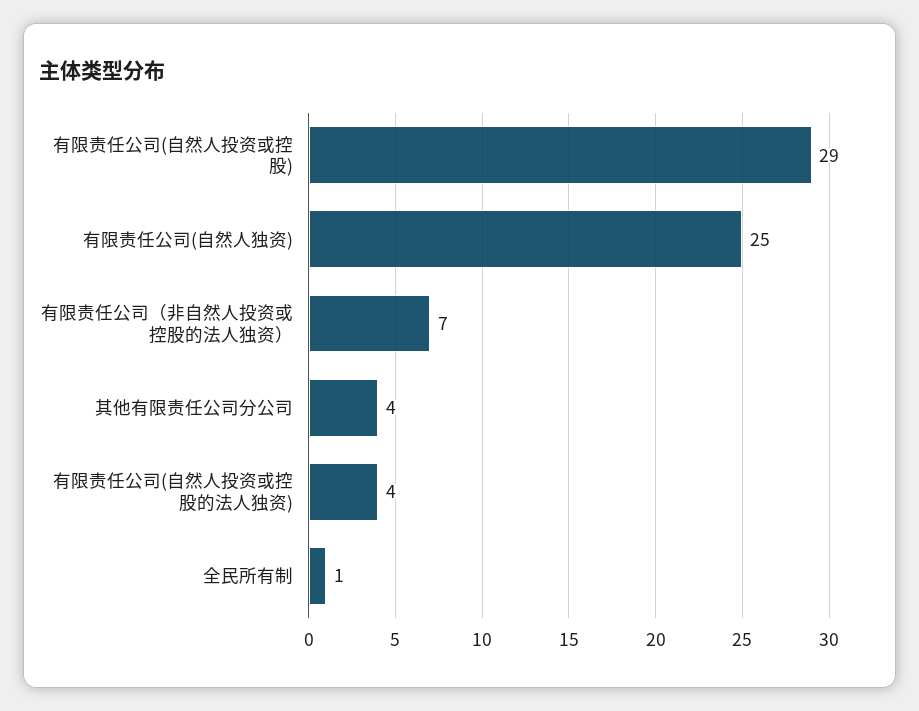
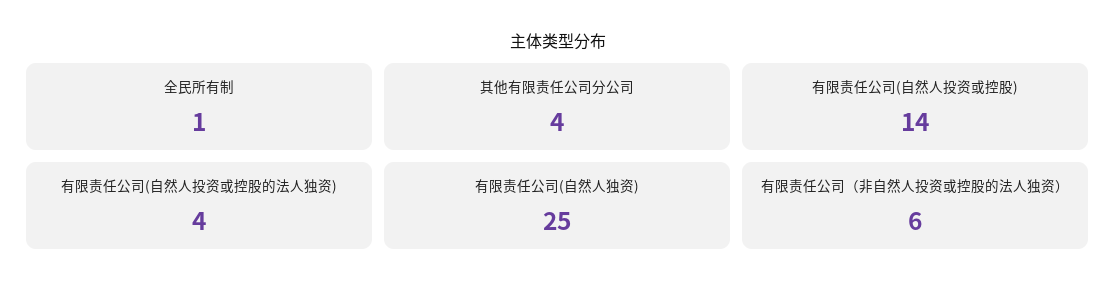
  {
-   "有限责任公司(自然人投资或控股)": 29,
+   "有限责任公司(自然人投资或控股)": 14,
    "有限责任公司(自然人独资)": 25,
-   "有限责任公司（非自然人投资或控股的法人独资）": 7,
+   "有限责任公司（非自然人投资或控股的法人独资）": 6,
    "其他有限责任公司分公司": 4,
    "有限责任公司(自然人投资或控股的法人独资)": 4,
    "全民所有制": 1
  }

